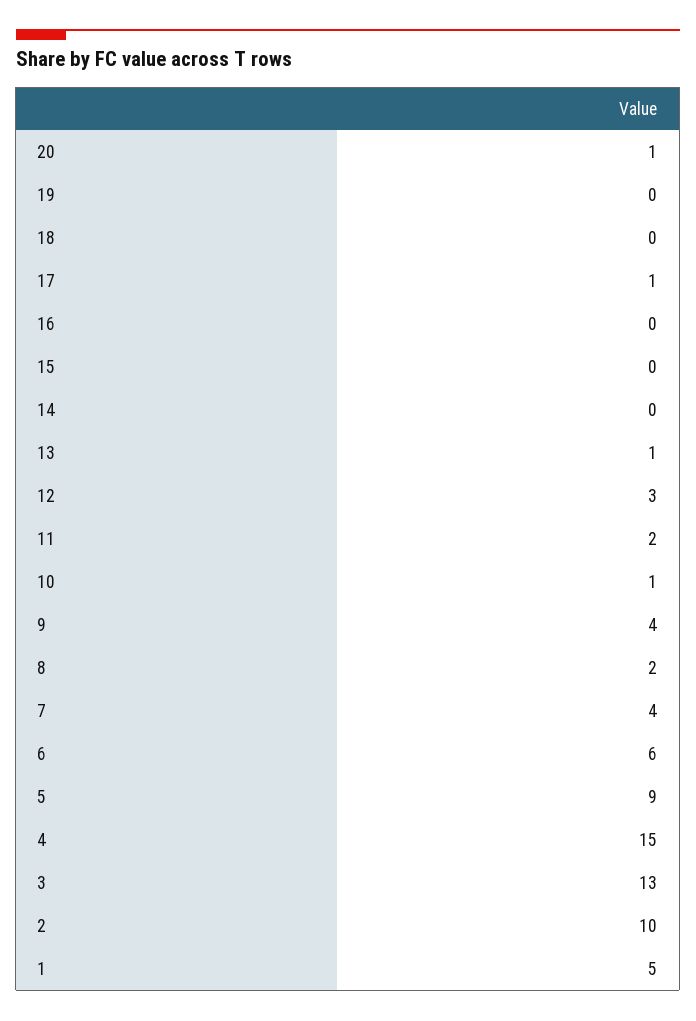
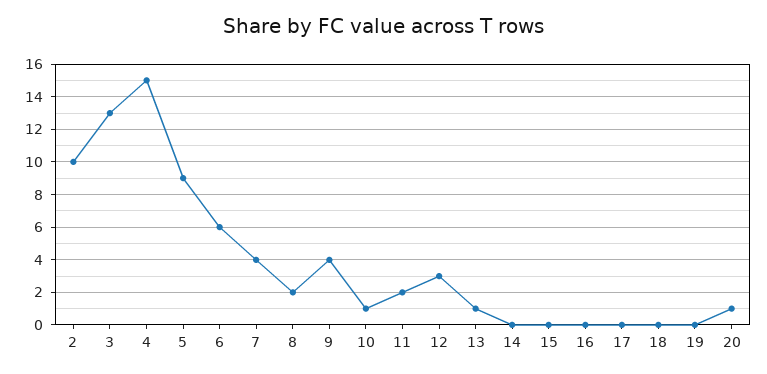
  {
    "20": 1,
    "19": 0,
    "18": 0,
-   "17": 1,
+   "17": 0,
    "16": 0,
    "15": 0,
    "14": 0,
    "13": 1,
    "12": 3,
    "11": 2,
    "10": 1,
    "9": 4,
    "8": 2,
    "7": 4,
    "6": 6,
    "5": 9,
    "4": 15,
    "3": 13,
-   "2": 10,
+   "2": 10
-   "1": 5
  }

